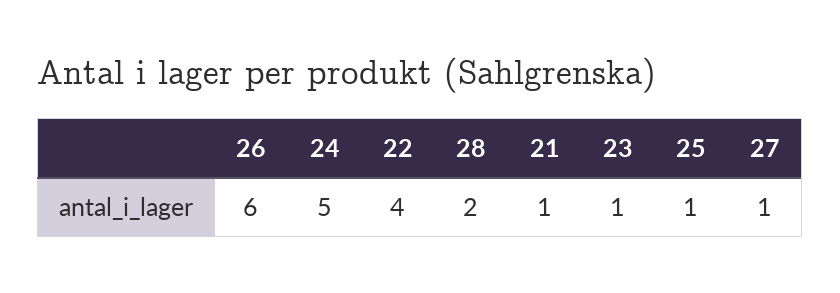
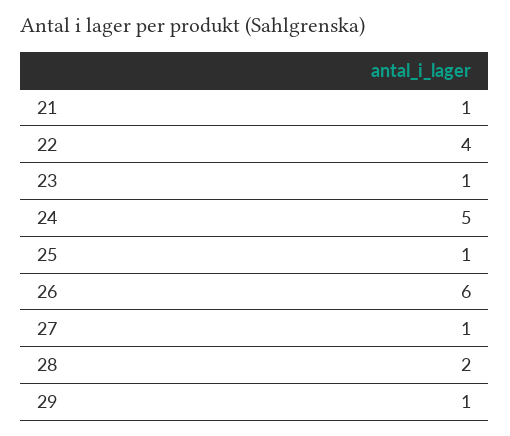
  {
    "26": 6,
    "24": 5,
    "22": 4,
    "28": 2,
    "21": 1,
    "23": 1,
    "25": 1,
-   "27": 1
+   "27": 1,
+   "29": 1
  }

